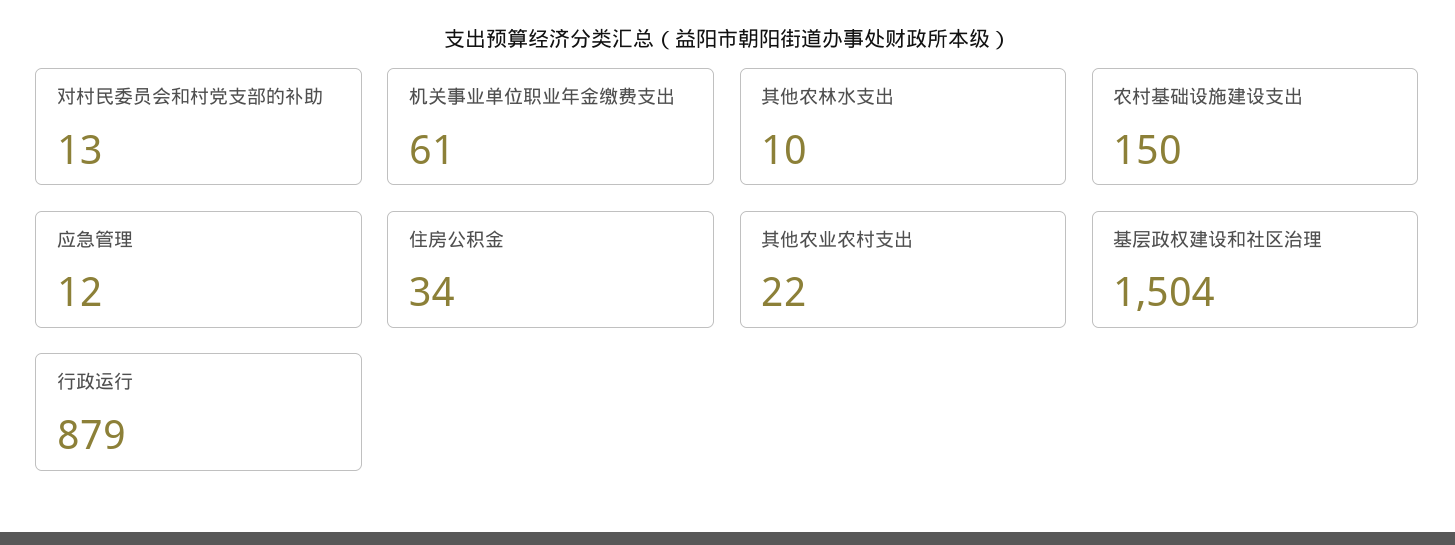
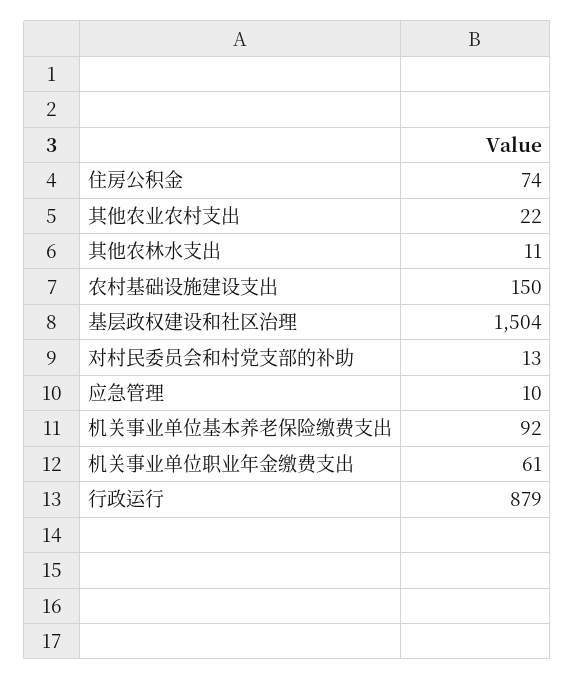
  {
    "对村民委员会和村党支部的补助": 13,
    "机关事业单位职业年金缴费支出": 61,
-   "其他农林水支出": 10,
+   "其他农林水支出": 11,
    "农村基础设施建设支出": 150,
-   "应急管理": 12,
+   "应急管理": 10,
-   "住房公积金": 34,
+   "住房公积金": 74,
    "其他农业农村支出": 22,
    "基层政权建设和社区治理": 1504,
-   "行政运行": 879
+   "行政运行": 879,
+   "机关事业单位基本养老保险缴费支出": 92
  }

